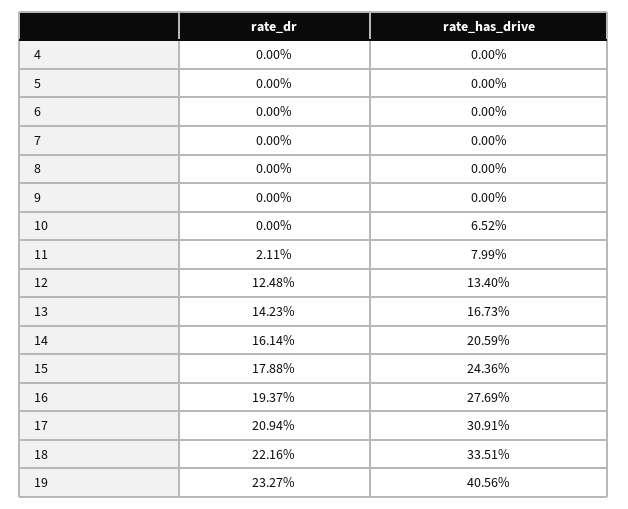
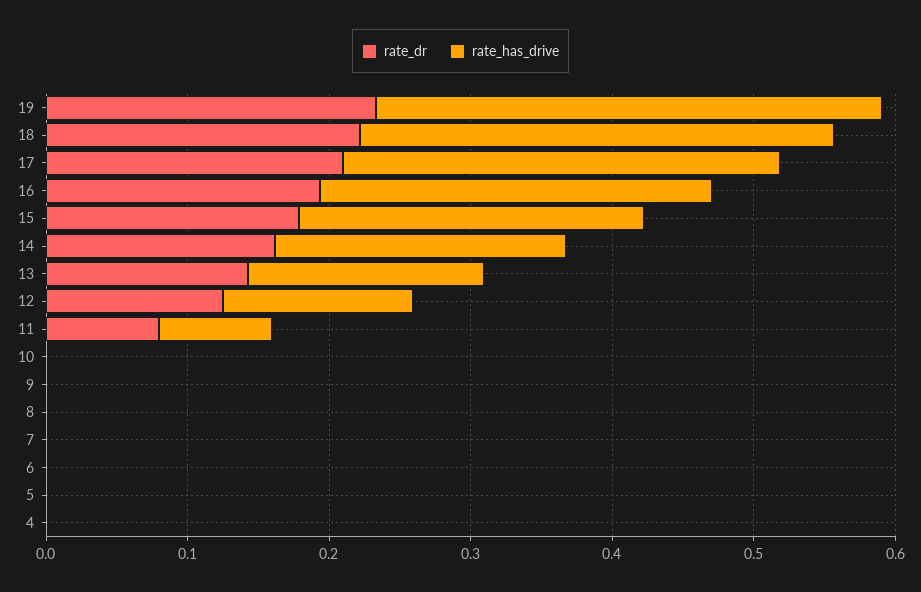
  {
    "rate_dr": {
      "4": 0,
      "5": 0,
      "6": 0,
      "7": 0,
      "8": 0,
      "9": 0,
      "10": 0,
-     "11": 0.0211,
+     "11": 0.08,
      "12": 0.1248,
      "13": 0.1423,
      "14": 0.1614,
      "15": 0.1788,
      "16": 0.1937,
      "17": 0.2094,
      "18": 0.2216,
      "19": 0.2327
    },
    "rate_has_drive": {
      "4": 0,
      "5": 0,
      "6": 0,
      "7": 0,
      "8": 0,
      "9": 0,
-     "10": 0.0652,
+     "10": 0,
      "11": 0.0799,
      "12": 0.134,
      "13": 0.1673,
      "14": 0.2059,
      "15": 0.2436,
      "16": 0.2769,
      "17": 0.3091,
      "18": 0.3351,
-     "19": 0.4056
+     "19": 0.36
    }
  }

